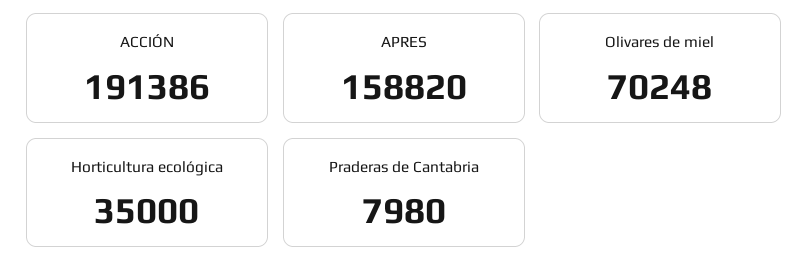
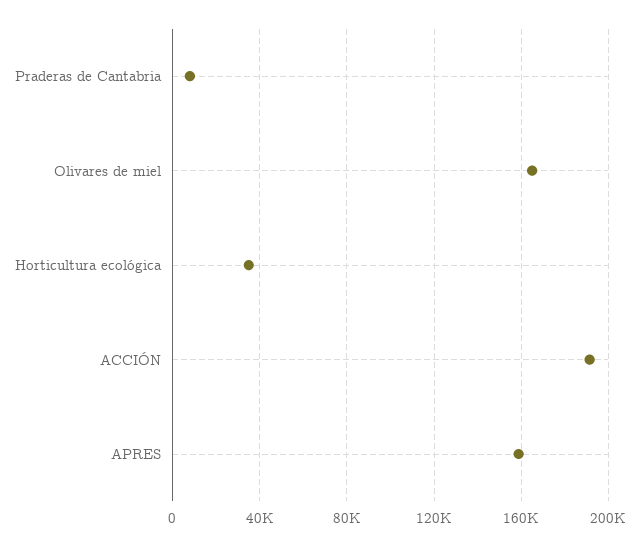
  {
    "ACCIÓN": 191386,
    "APRES": 158820,
-   "Olivares de miel": 70248,
+   "Olivares de miel": 165000,
    "Horticultura ecológica": 35000,
    "Praderas de Cantabria": 7980
  }

